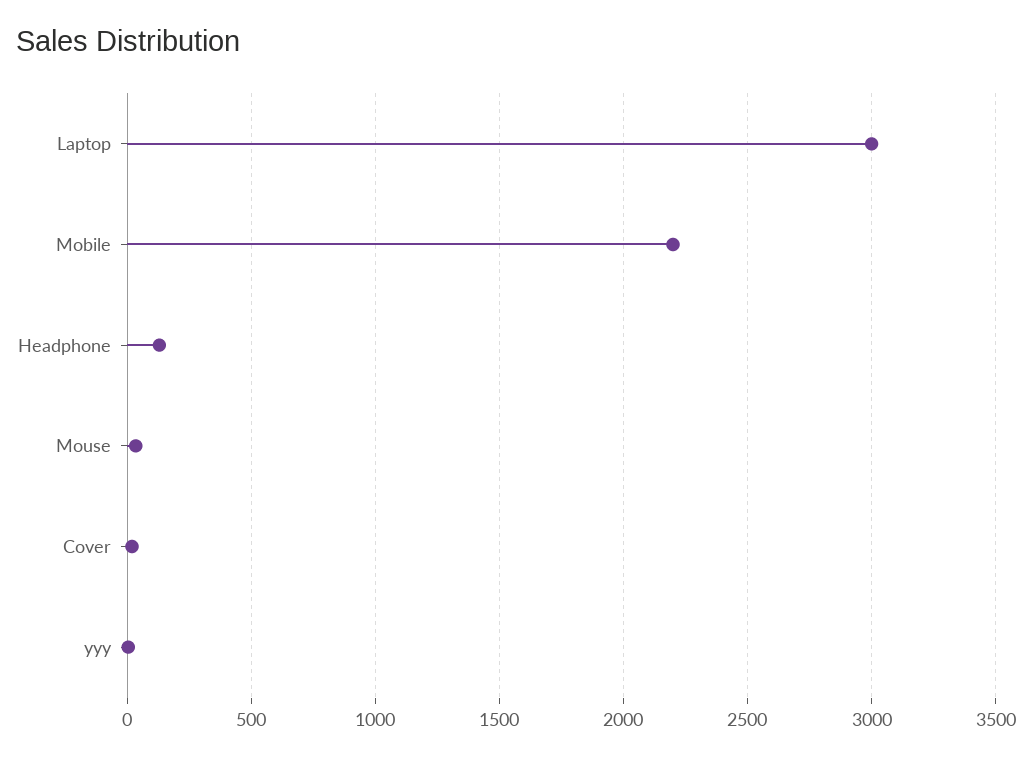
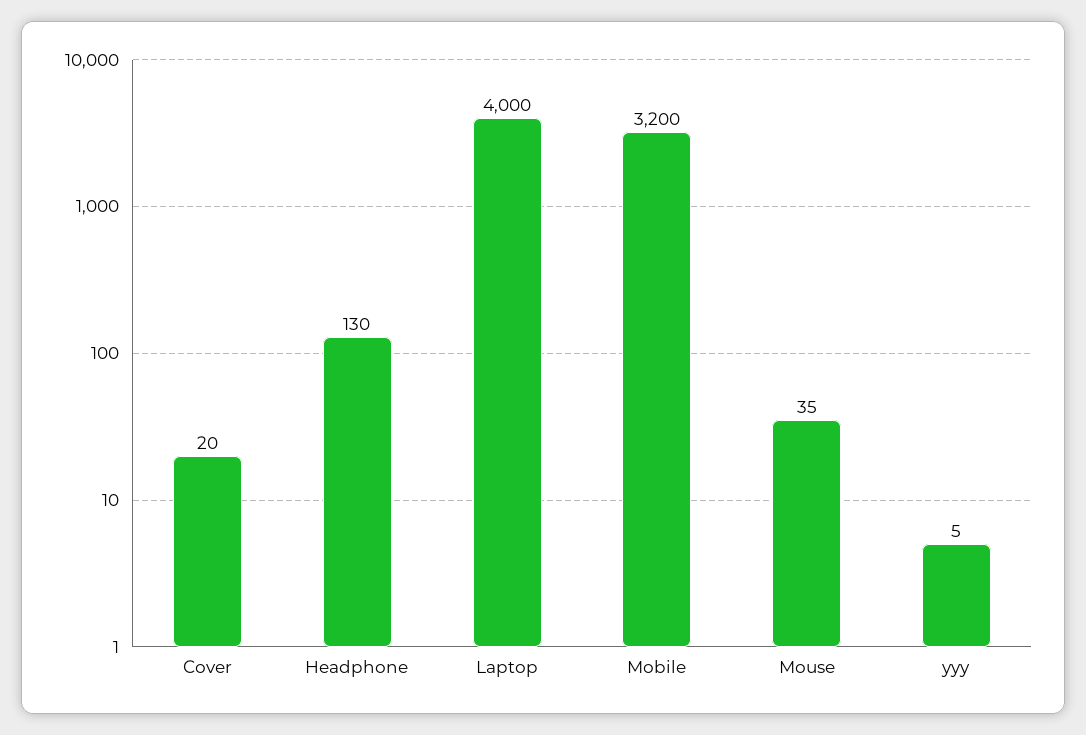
  {
-   "Laptop": 3000,
+   "Laptop": 4000,
-   "Mobile": 2200,
+   "Mobile": 3200,
    "Headphone": 130,
    "Mouse": 35,
    "Cover": 20,
    "yyy": 5
  }

